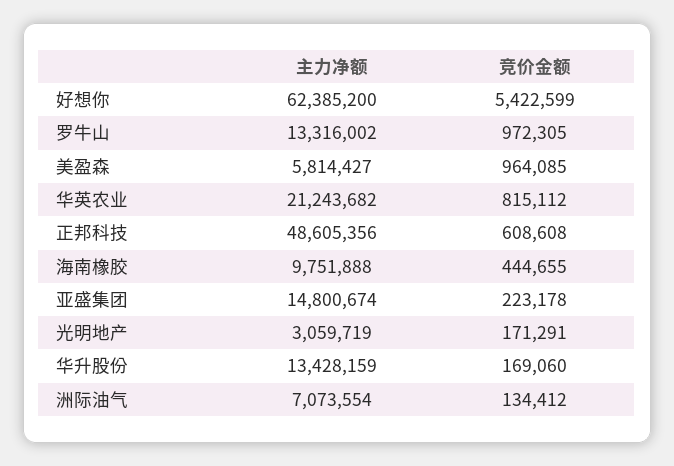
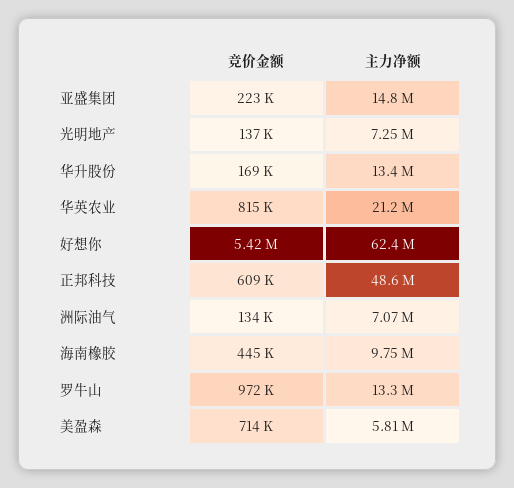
  {
    "主力净额": {
      "好想你": 62385200,
      "罗牛山": 13316002,
      "美盈森": 5814427,
      "华英农业": 21243682,
      "正邦科技": 48605356,
      "海南橡胶": 9751888,
      "亚盛集团": 14800674,
-     "光明地产": 3059719,
+     "光明地产": 7250000,
      "华升股份": 13428159,
      "洲际油气": 7073554
    },
    "竞价金额": {
      "好想你": 5422599,
      "罗牛山": 972305,
-     "美盈森": 964085,
+     "美盈森": 714000,
      "华英农业": 815112,
      "正邦科技": 608608,
      "海南橡胶": 444655,
      "亚盛集团": 223178,
-     "光明地产": 171291,
+     "光明地产": 137000,
      "华升股份": 169060,
      "洲际油气": 134412
    }
  }

